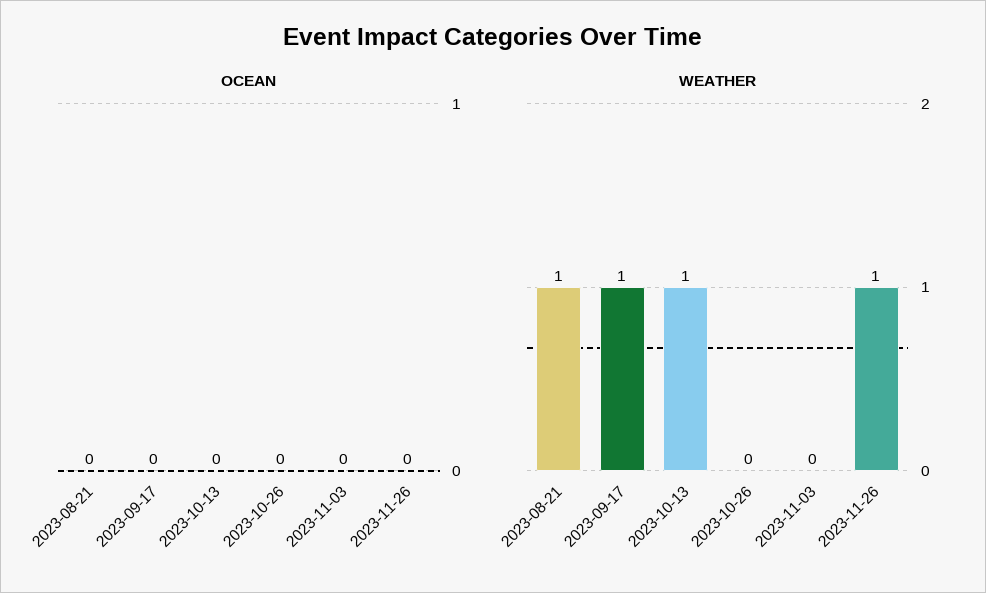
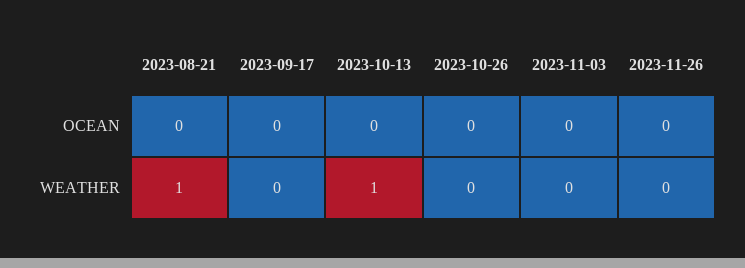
  {
    "OCEAN": {
      "2023-08-21": 0,
      "2023-09-17": 0,
      "2023-10-13": 0,
      "2023-10-26": 0,
      "2023-11-03": 0,
      "2023-11-26": 0
    },
    "WEATHER": {
      "2023-08-21": 1,
-     "2023-09-17": 1,
+     "2023-09-17": 0,
      "2023-10-13": 1,
      "2023-10-26": 0,
      "2023-11-03": 0,
-     "2023-11-26": 1
+     "2023-11-26": 0
    }
  }

